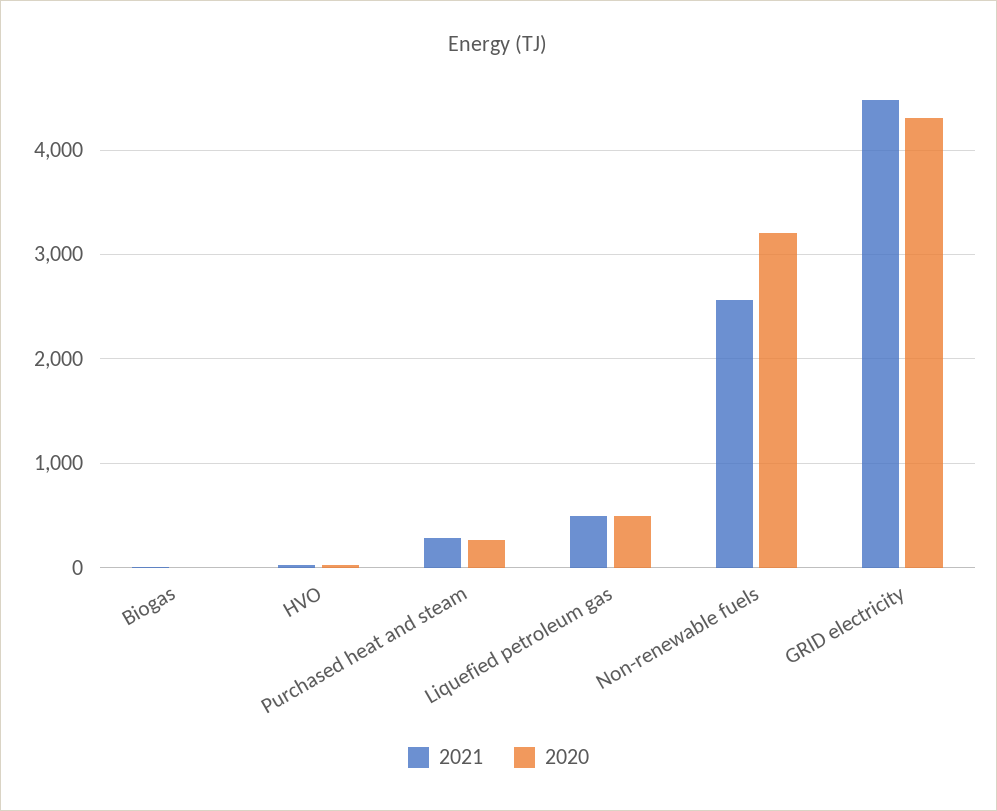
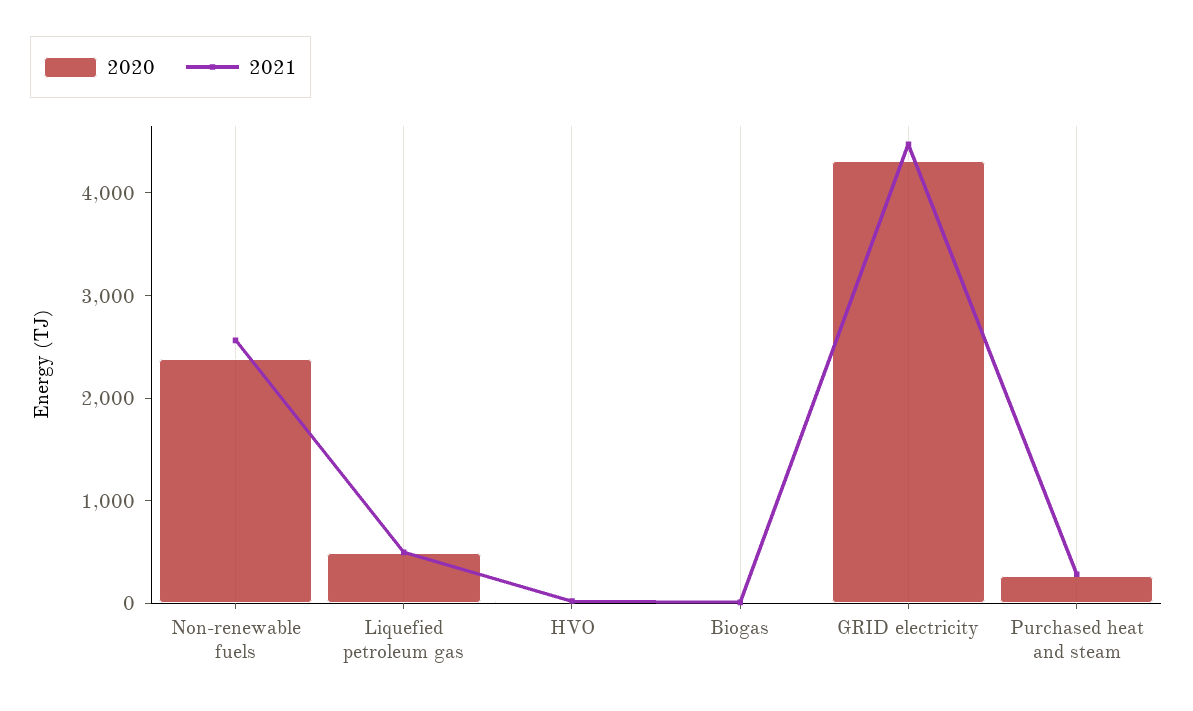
  {
    "2021": {
      "Biogas": 0,
      "HVO": 0,
      "Purchased heat and steam": 300,
      "Liquefied petroleum gas": 500,
      "Non-renewable fuels": 2600,
      "GRID electricity": 4500
    },
    "2020": {
      "Biogas": 0,
      "HVO": 0,
      "Purchased heat and steam": 300,
      "Liquefied petroleum gas": 500,
-     "Non-renewable fuels": 3200,
+     "Non-renewable fuels": 2400,
      "GRID electricity": 4300
    }
  }

